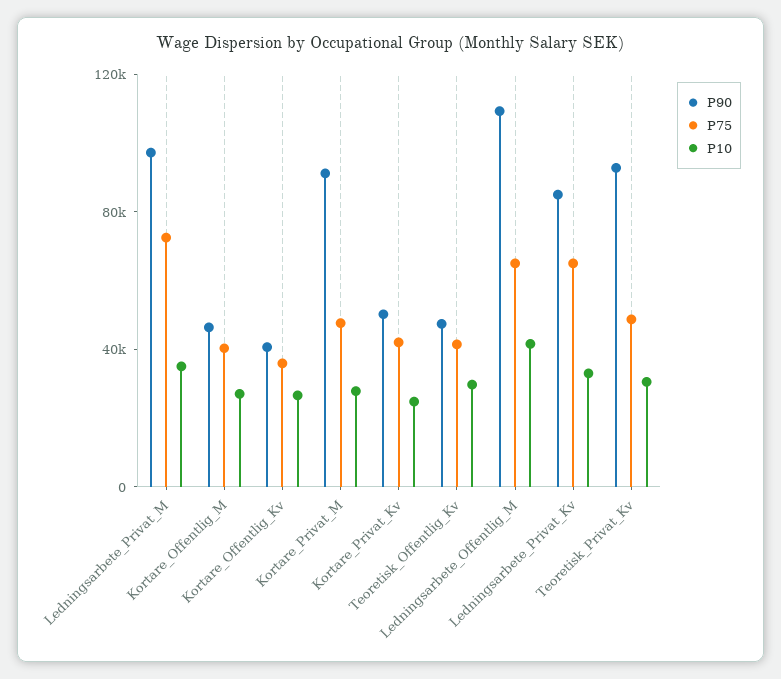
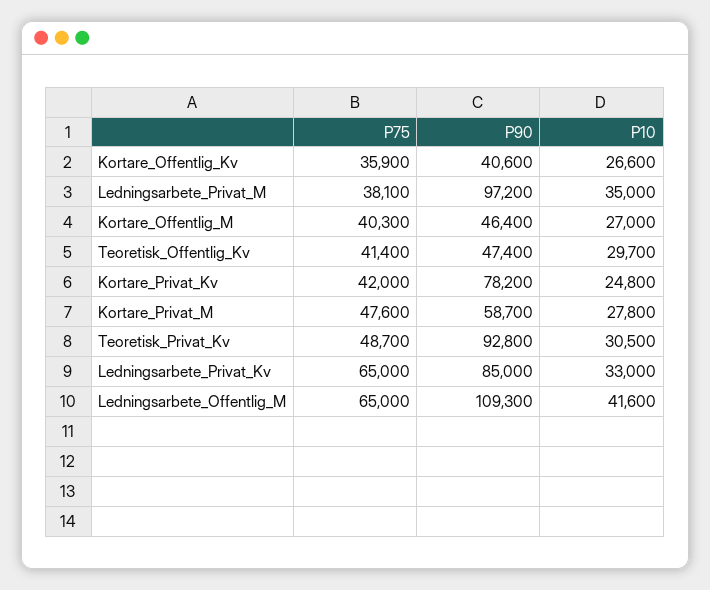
  {
    "P90": {
      "Ledningsarbete_Privat_M": 97200,
      "Kortare_Offentlig_M": 46400,
      "Kortare_Offentlig_Kv": 40600,
-     "Kortare_Privat_M": 90000,
+     "Kortare_Privat_M": 58700,
-     "Kortare_Privat_Kv": 50000,
+     "Kortare_Privat_Kv": 78200,
      "Teoretisk_Offentlig_Kv": 47400,
      "Ledningsarbete_Offentlig_M": 109300,
      "Ledningsarbete_Privat_Kv": 85000,
      "Teoretisk_Privat_Kv": 92800
    },
    "P75": {
-     "Ledningsarbete_Privat_M": 70000,
+     "Ledningsarbete_Privat_M": 38100,
      "Kortare_Offentlig_M": 40300,
      "Kortare_Offentlig_Kv": 35900,
      "Kortare_Privat_M": 47600,
      "Kortare_Privat_Kv": 42000,
      "Teoretisk_Offentlig_Kv": 41400,
      "Ledningsarbete_Offentlig_M": 65000,
      "Ledningsarbete_Privat_Kv": 65000,
      "Teoretisk_Privat_Kv": 48700
    },
    "P10": {
      "Ledningsarbete_Privat_M": 35000,
      "Kortare_Offentlig_M": 27000,
      "Kortare_Offentlig_Kv": 26600,
      "Kortare_Privat_M": 27800,
      "Kortare_Privat_Kv": 24800,
      "Teoretisk_Offentlig_Kv": 29700,
      "Ledningsarbete_Offentlig_M": 41600,
      "Ledningsarbete_Privat_Kv": 33000,
      "Teoretisk_Privat_Kv": 30500
    }
  }

